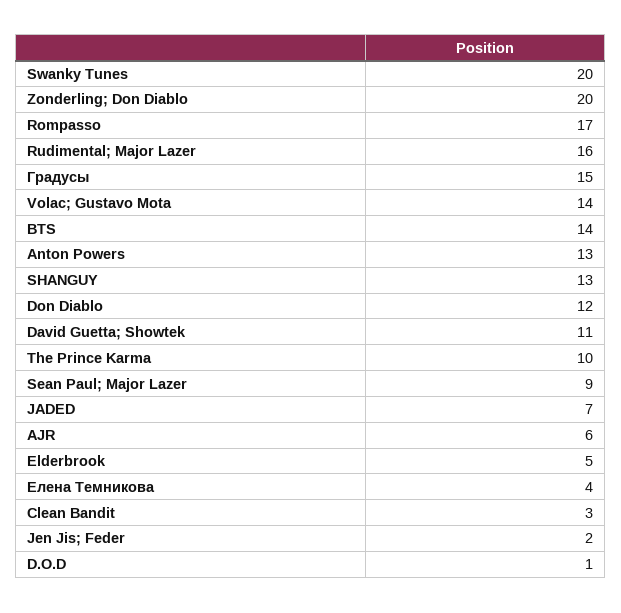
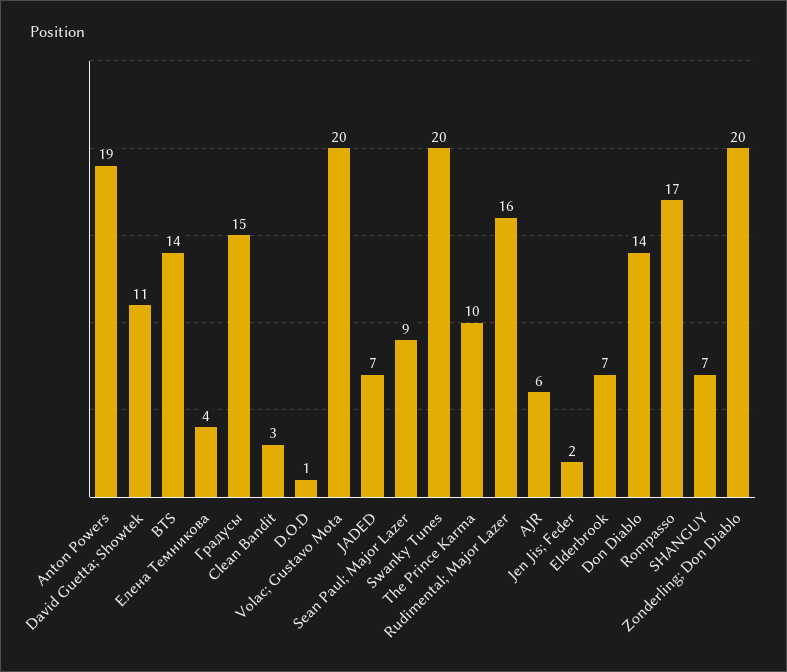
  {
    "Swanky Tunes": 20,
    "Zonderling; Don Diablo": 20,
    "Rompasso": 17,
    "Rudimental; Major Lazer": 16,
    "Градусы": 15,
-   "Volac; Gustavo Mota": 14,
+   "Volac; Gustavo Mota": 20,
    "BTS": 14,
-   "Anton Powers": 13,
+   "Anton Powers": 19,
-   "SHANGUY": 13,
+   "SHANGUY": 7,
-   "Don Diablo": 12,
+   "Don Diablo": 14,
    "David Guetta; Showtek": 11,
    "The Prince Karma": 10,
    "Sean Paul; Major Lazer": 9,
    "JADED": 7,
    "AJR": 6,
-   "Elderbrook": 5,
+   "Elderbrook": 7,
    "Елена Темникова": 4,
    "Clean Bandit": 3,
    "Jen Jis; Feder": 2,
    "D.O.D": 1
  }

